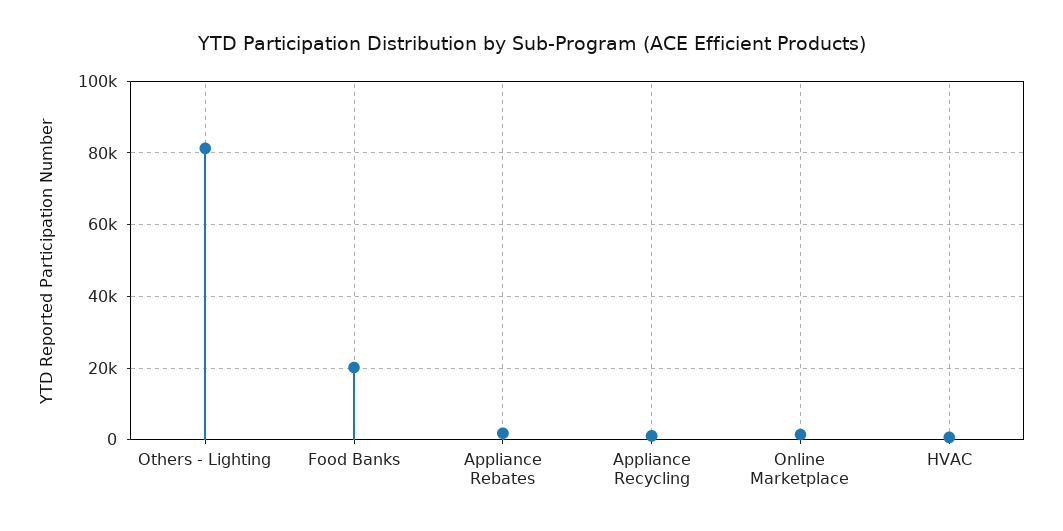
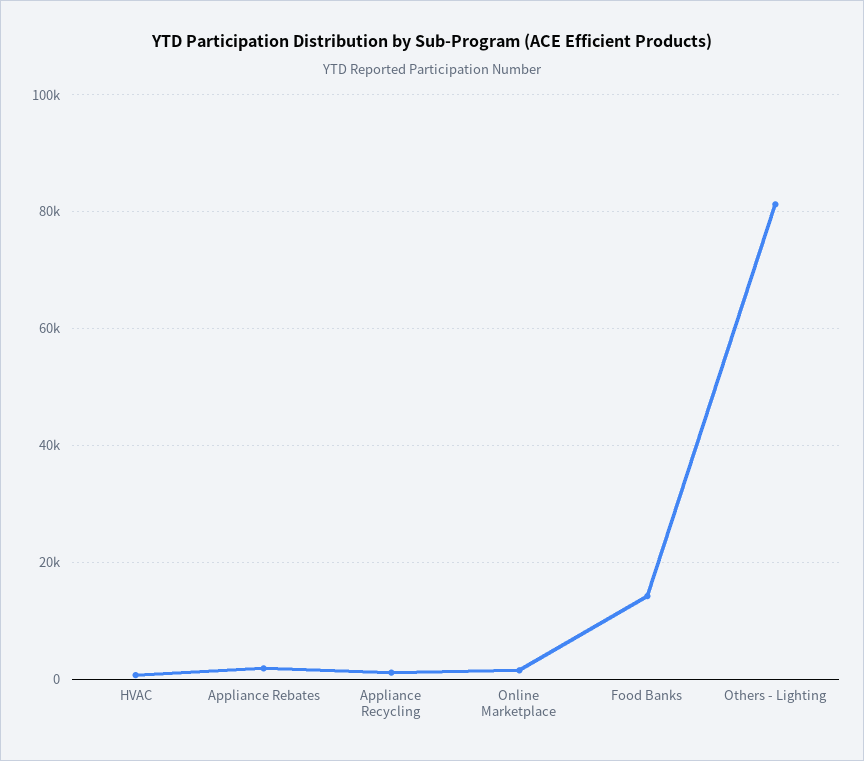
  {
    "Others - Lighting": 82000,
-   "Food Banks": 20000,
+   "Food Banks": 14000,
    "Appliance Rebates": 2000,
    "Appliance Recycling": 2000,
    "Online Marketplace": 2000,
    "HVAC": 0
  }

